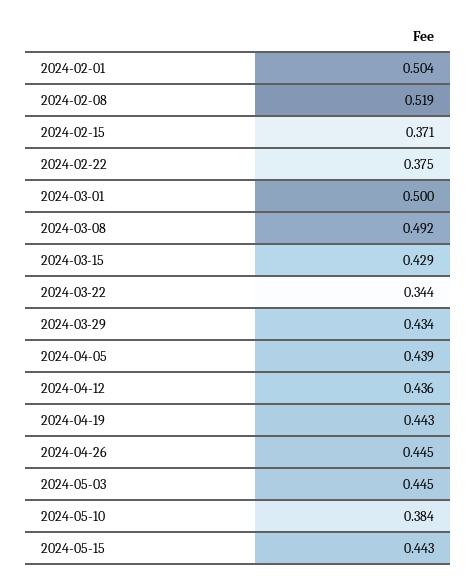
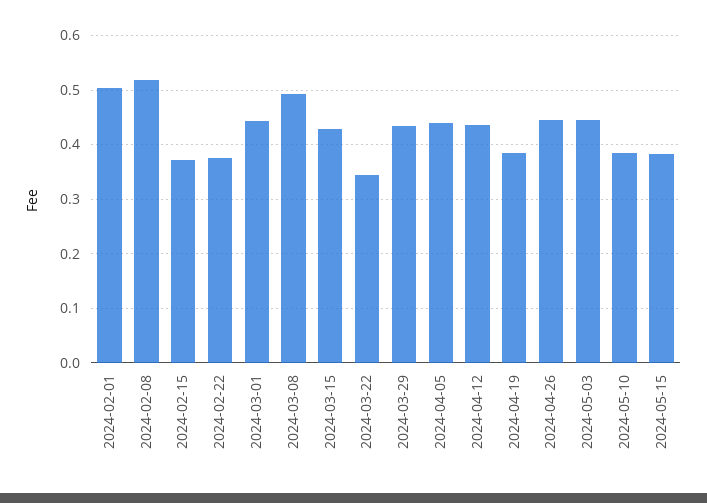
  {
    "2024-02-01": 0.504,
    "2024-02-08": 0.519,
    "2024-02-15": 0.371,
    "2024-02-22": 0.375,
-   "2024-03-01": 0.5,
+   "2024-03-01": 0.44,
    "2024-03-08": 0.492,
    "2024-03-15": 0.429,
    "2024-03-22": 0.344,
    "2024-03-29": 0.434,
    "2024-04-05": 0.439,
    "2024-04-12": 0.436,
-   "2024-04-19": 0.443,
+   "2024-04-19": 0.38,
    "2024-04-26": 0.445,
    "2024-05-03": 0.445,
    "2024-05-10": 0.384,
-   "2024-05-15": 0.443
+   "2024-05-15": 0.38
  }

